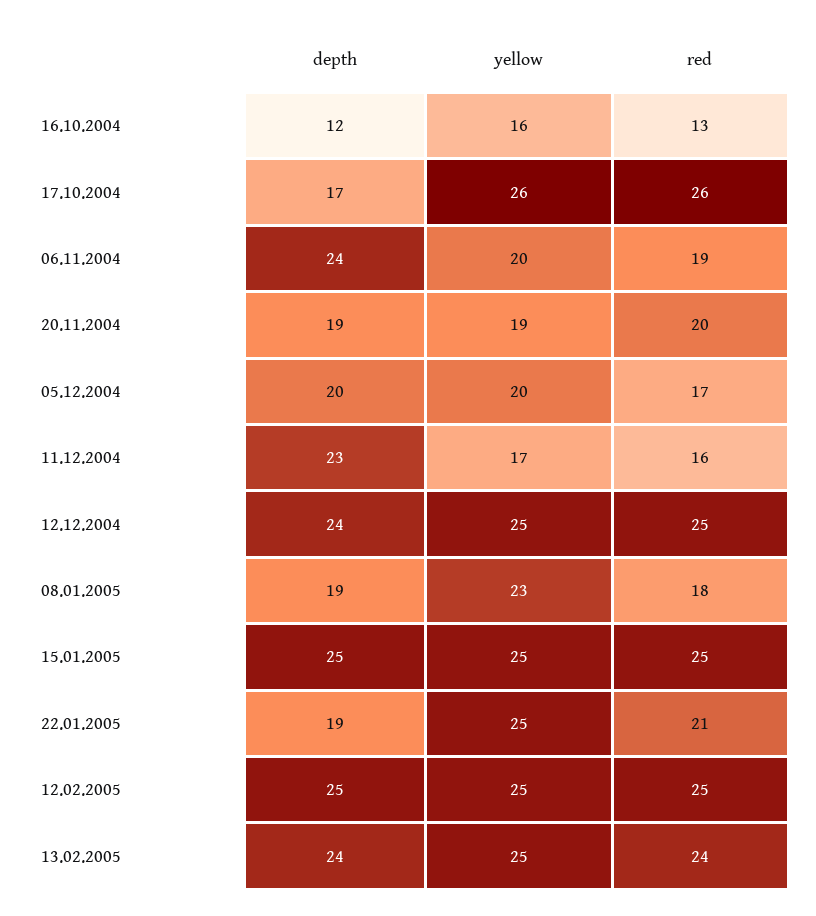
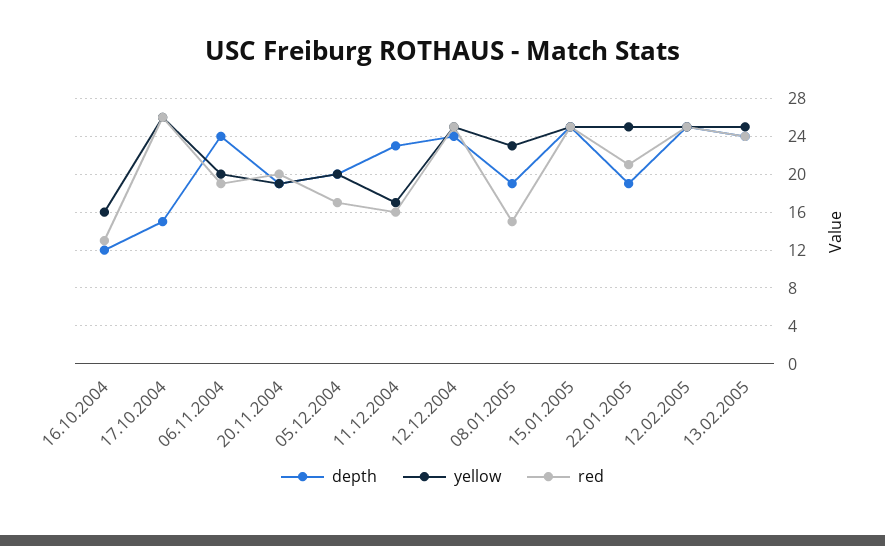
  {
    "depth": {
      "16.10.2004": 12,
-     "17.10.2004": 17,
+     "17.10.2004": 15,
      "06.11.2004": 24,
      "20.11.2004": 19,
      "05.12.2004": 20,
      "11.12.2004": 23,
      "12.12.2004": 24,
      "08.01.2005": 19,
      "15.01.2005": 25,
      "22.01.2005": 19,
      "12.02.2005": 25,
      "13.02.2005": 24
    },
    "yellow": {
      "16.10.2004": 16,
      "17.10.2004": 26,
      "06.11.2004": 20,
      "20.11.2004": 19,
      "05.12.2004": 20,
      "11.12.2004": 17,
      "12.12.2004": 25,
      "08.01.2005": 23,
      "15.01.2005": 25,
      "22.01.2005": 25,
      "12.02.2005": 25,
      "13.02.2005": 25
    },
    "red": {
      "16.10.2004": 13,
      "17.10.2004": 26,
      "06.11.2004": 19,
      "20.11.2004": 20,
      "05.12.2004": 17,
      "11.12.2004": 16,
      "12.12.2004": 25,
-     "08.01.2005": 18,
+     "08.01.2005": 15,
      "15.01.2005": 25,
      "22.01.2005": 21,
      "12.02.2005": 25,
      "13.02.2005": 24
    }
  }

